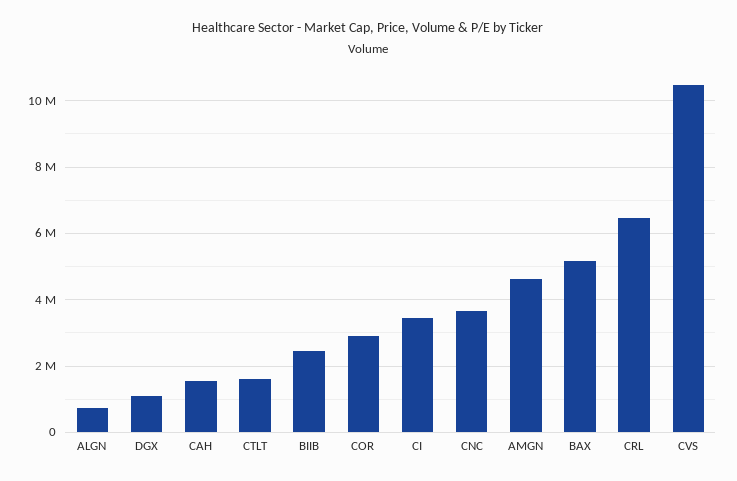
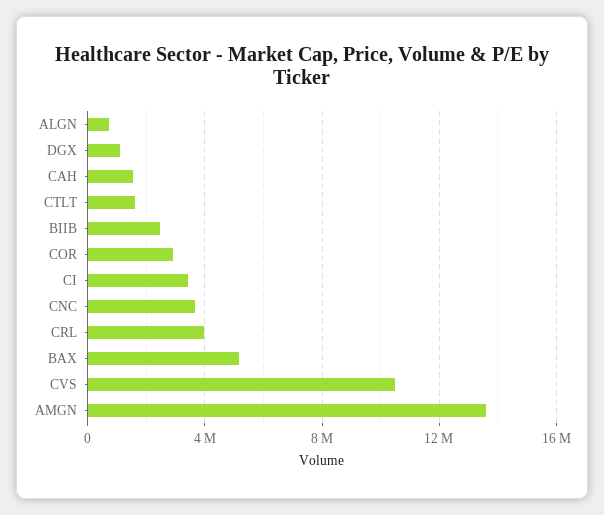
  {
    "ALGN": 800000,
    "DGX": 1000000,
    "CAH": 1600000,
    "CTLT": 1600000,
    "BIIB": 2400000,
    "COR": 3000000,
    "CI": 3400000,
    "CNC": 3600000,
-   "AMGN": 4600000,
+   "AMGN": 13500000,
    "BAX": 5200000,
-   "CRL": 6400000,
+   "CRL": 4000000,
    "CVS": 10400000
  }

